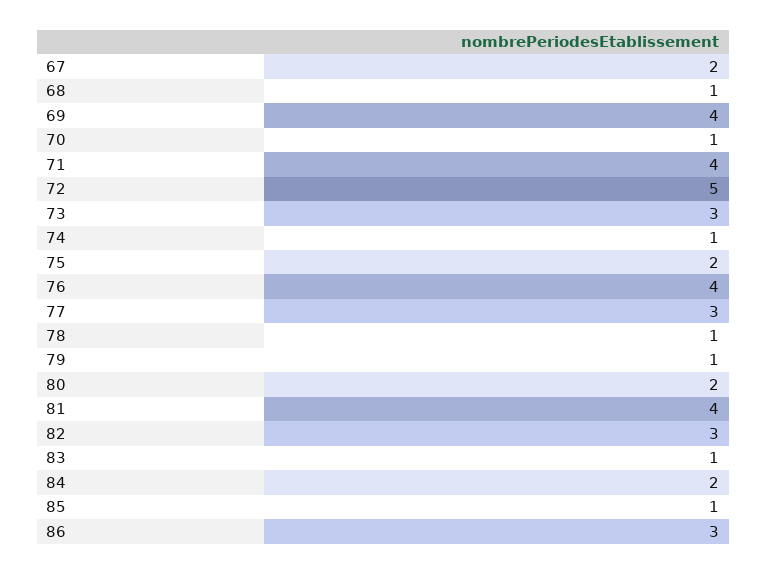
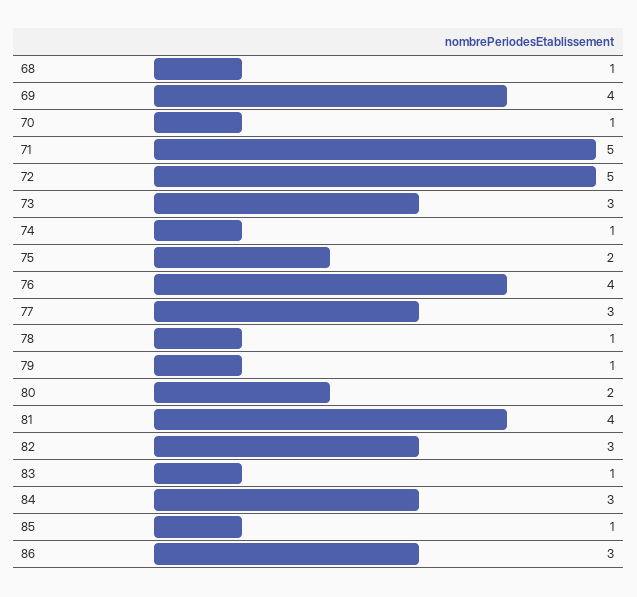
  {
-   "67": 2,
    "68": 1,
    "69": 4,
    "70": 1,
-   "71": 4,
+   "71": 5,
    "72": 5,
    "73": 3,
    "74": 1,
    "75": 2,
    "76": 4,
    "77": 3,
    "78": 1,
    "79": 1,
    "80": 2,
    "81": 4,
    "82": 3,
    "83": 1,
-   "84": 2,
+   "84": 3,
    "85": 1,
    "86": 3
  }

